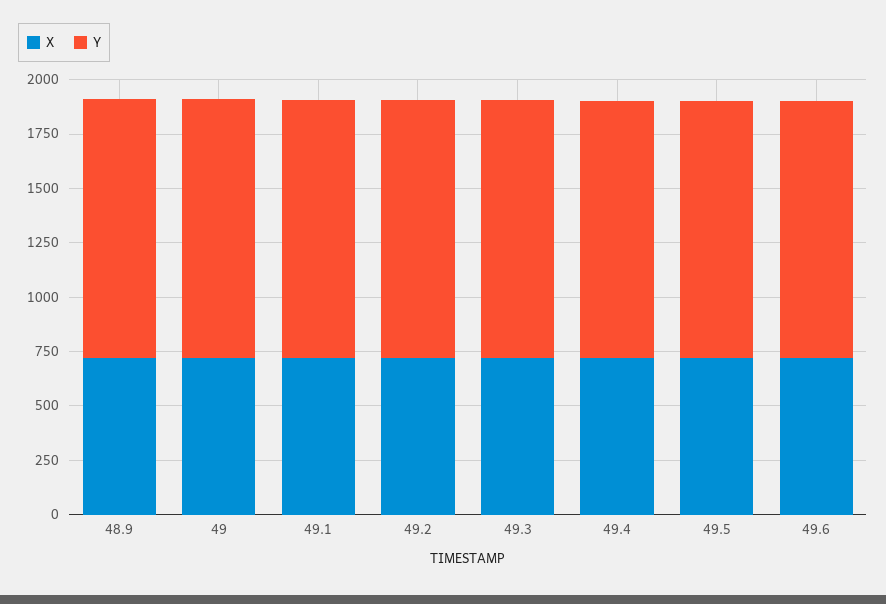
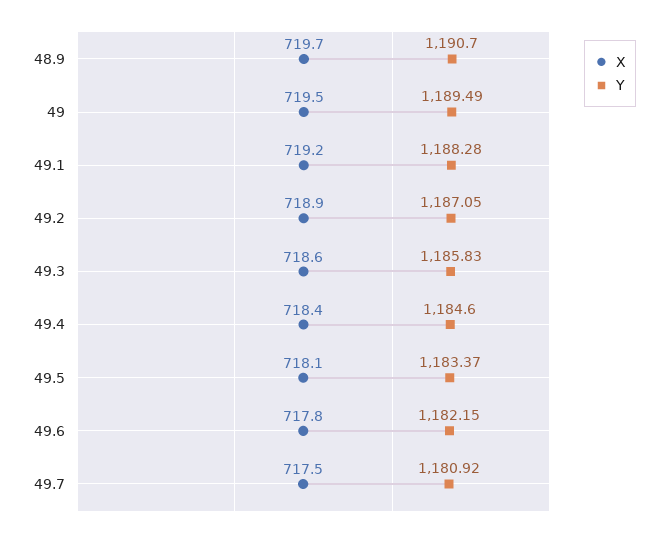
  {
    "X": {
      "48.9": 719.7,
      "49": 719.5,
      "49.1": 719.2,
      "49.2": 718.9,
      "49.3": 718.6,
      "49.4": 718.4,
      "49.5": 718.1,
-     "49.6": 717.8
+     "49.6": 717.8,
+     "49.7": 717.5
    },
    "Y": {
      "48.9": 1190.7,
      "49": 1189.49,
      "49.1": 1188.28,
      "49.2": 1187.05,
      "49.3": 1185.83,
      "49.4": 1184.6,
      "49.5": 1183.37,
-     "49.6": 1182.15
+     "49.6": 1182.15,
+     "49.7": 1180.92
    }
  }

